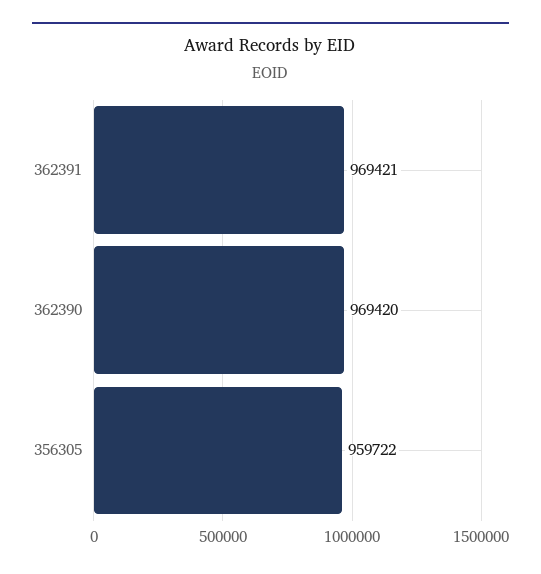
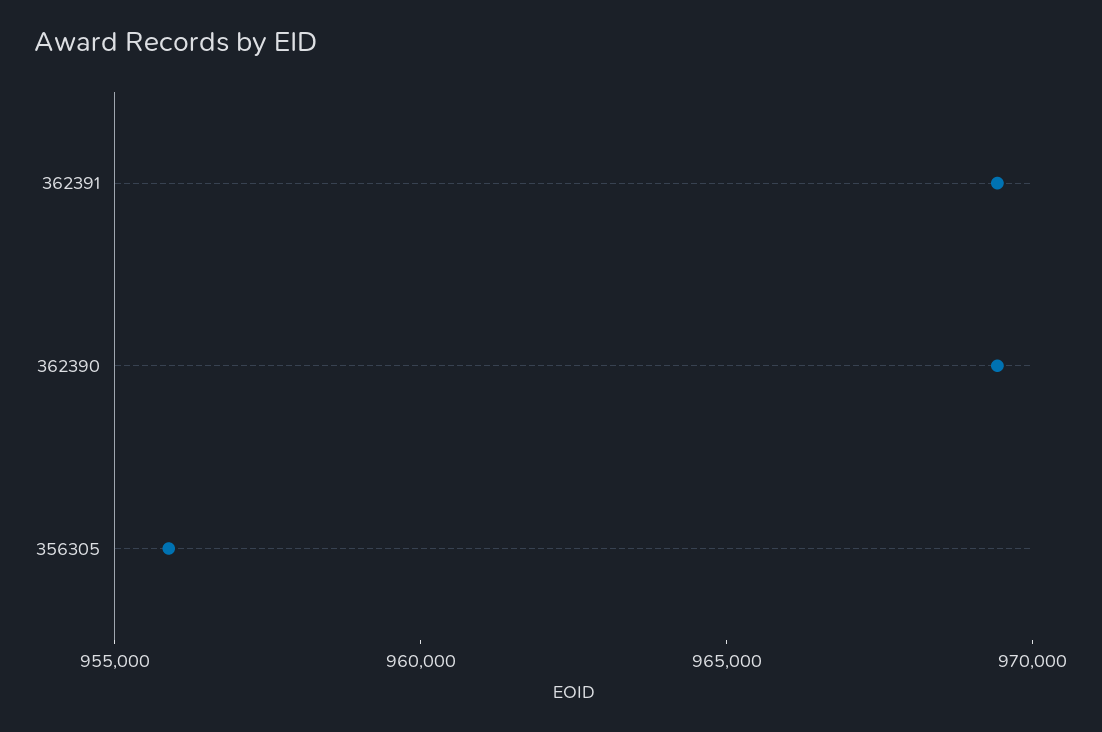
  {
    "362391": 969421,
    "362390": 969420,
-   "356305": 959722
+   "356305": 956000
  }

